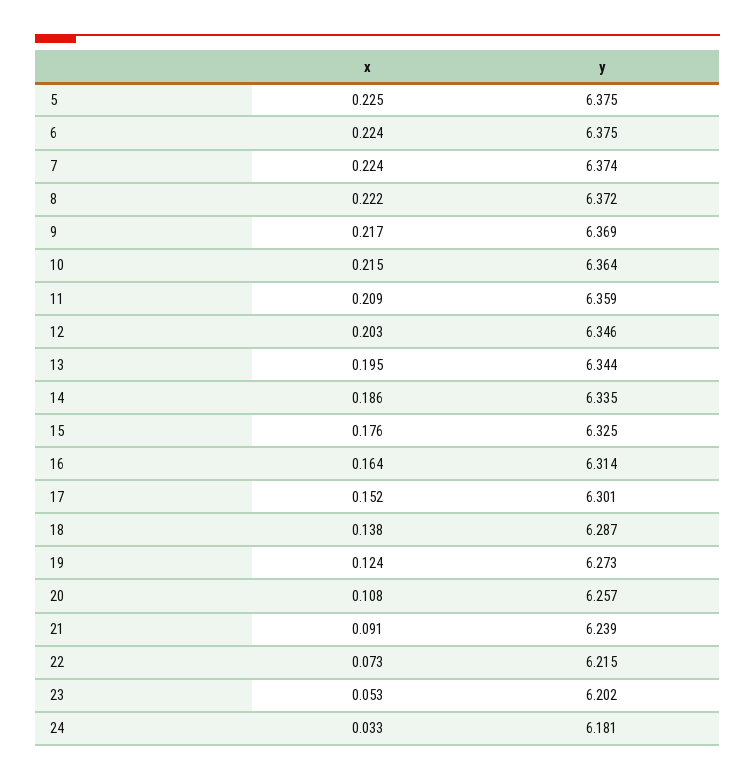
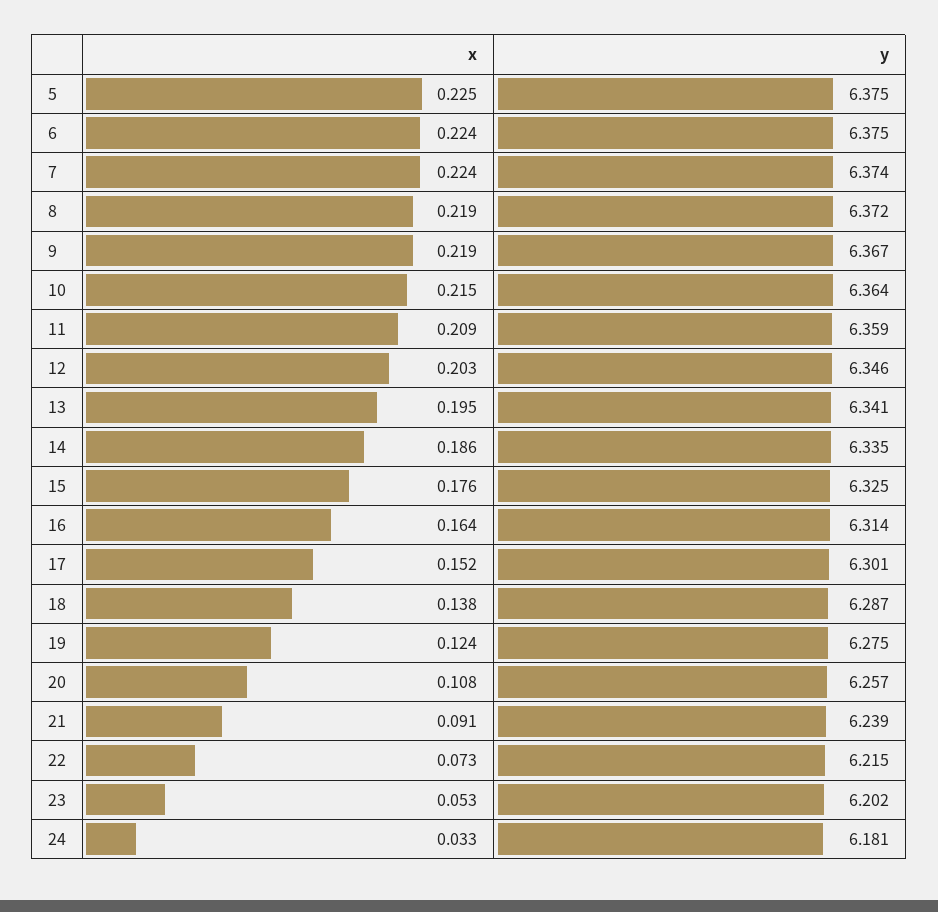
  {
    "x": {
      "5": 0.225,
      "6": 0.224,
      "7": 0.224,
-     "8": 0.222,
+     "8": 0.219,
-     "9": 0.217,
+     "9": 0.219,
      "10": 0.215,
      "11": 0.209,
      "12": 0.203,
      "13": 0.195,
      "14": 0.186,
      "15": 0.176,
      "16": 0.164,
      "17": 0.152,
      "18": 0.138,
      "19": 0.124,
      "20": 0.108,
      "21": 0.091,
      "22": 0.073,
      "23": 0.053,
      "24": 0.033
    },
    "y": {
      "5": 6.375,
      "6": 6.375,
      "7": 6.374,
      "8": 6.372,
-     "9": 6.369,
+     "9": 6.367,
      "10": 6.364,
      "11": 6.359,
      "12": 6.346,
-     "13": 6.344,
+     "13": 6.341,
      "14": 6.335,
      "15": 6.325,
      "16": 6.314,
      "17": 6.301,
      "18": 6.287,
-     "19": 6.273,
+     "19": 6.275,
      "20": 6.257,
      "21": 6.239,
      "22": 6.215,
      "23": 6.202,
      "24": 6.181
    }
  }

